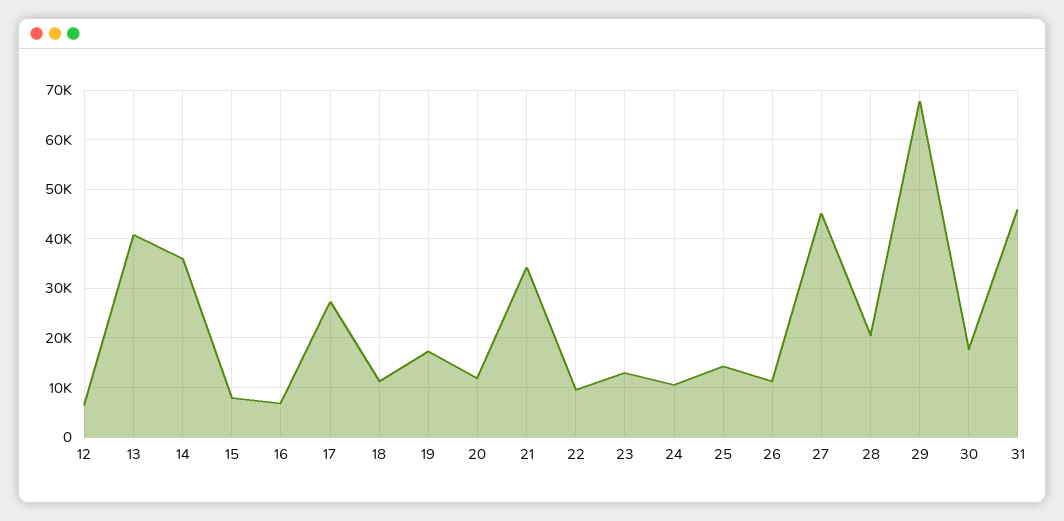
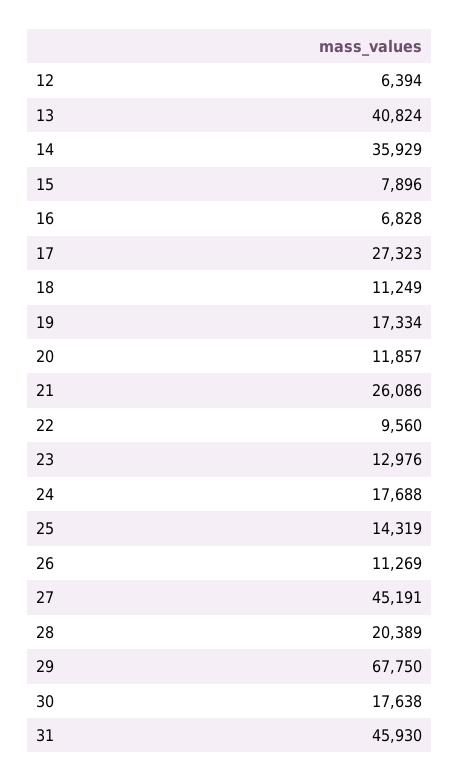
  {
    "12": 6394,
    "13": 40824,
    "14": 35929,
    "15": 7896,
    "16": 6828,
    "17": 27323,
    "18": 11249,
    "19": 17334,
    "20": 11857,
-   "21": 34000,
+   "21": 26086,
    "22": 9560,
    "23": 12976,
-   "24": 10000,
+   "24": 17688,
    "25": 14319,
    "26": 11269,
    "27": 45191,
    "28": 20389,
    "29": 67750,
    "30": 17638,
    "31": 45930
  }

